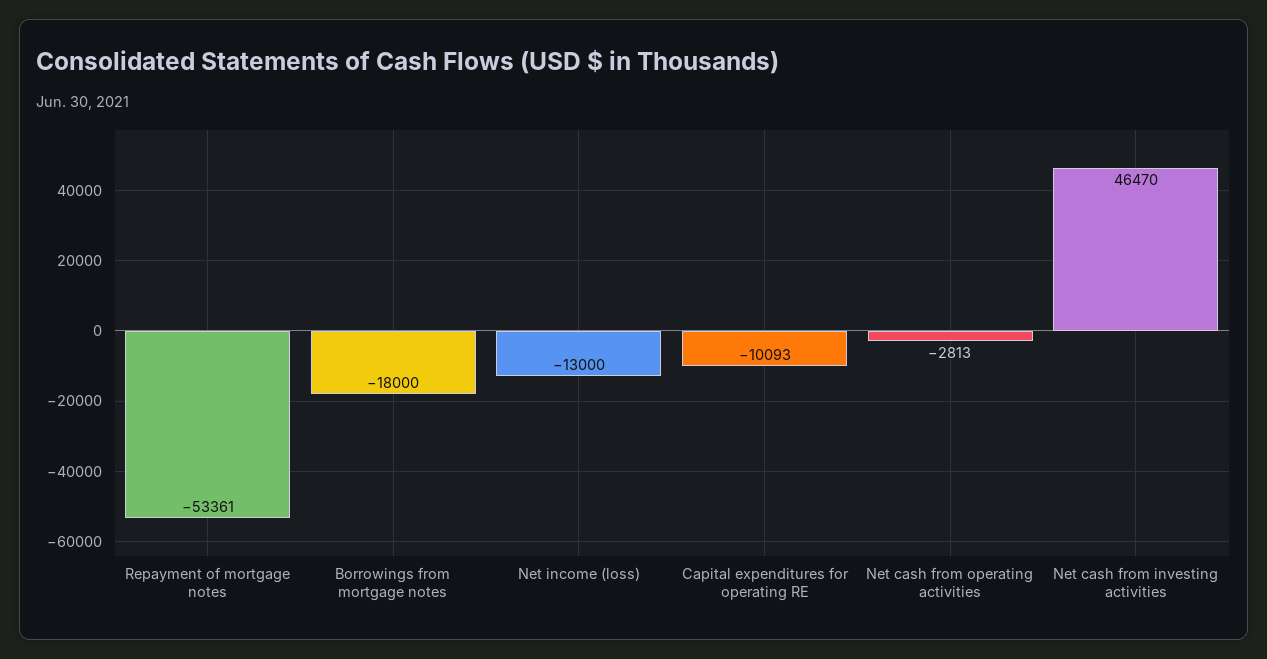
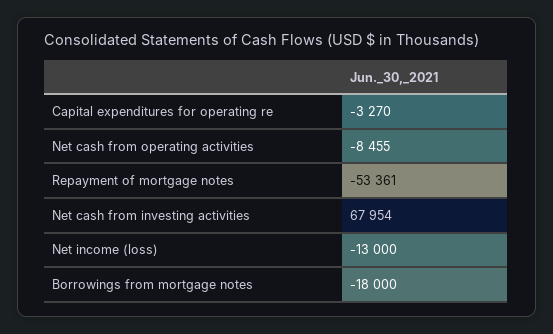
  {
    "Repayment of mortgage notes": -53361,
    "Borrowings from mortgage notes": -18000,
    "Net income (loss)": -13000,
-   "Capital expenditures for operating RE": -10093,
+   "Capital expenditures for operating RE": -3270,
-   "Net cash from operating activities": -2813,
+   "Net cash from operating activities": -8455,
-   "Net cash from investing activities": 46470
+   "Net cash from investing activities": 67954
  }

